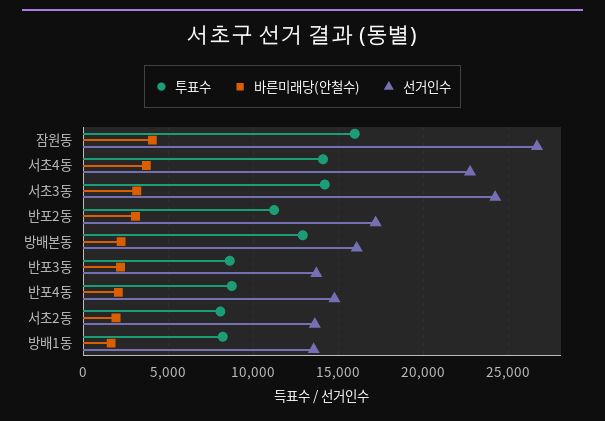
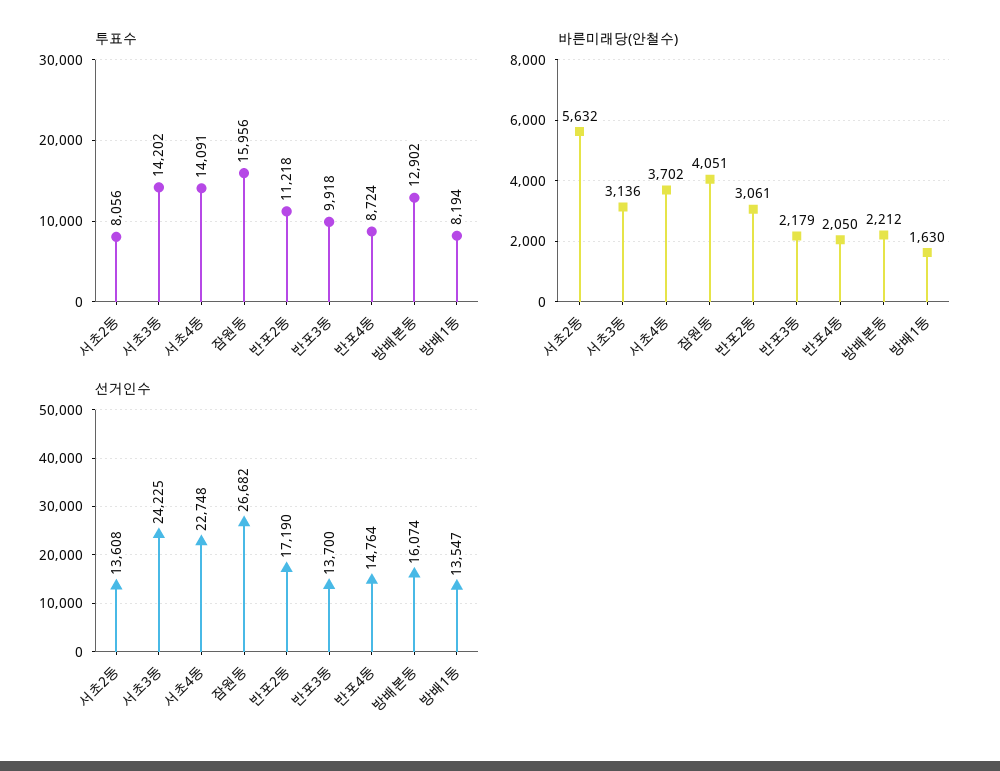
  {
    "투표수": {
      "잠원동": 15956,
      "서초4동": 14091,
      "서초3동": 14202,
      "반포2동": 11218,
      "방배본동": 12902,
-     "반포3동": 8500,
+     "반포3동": 9918,
      "반포4동": 8724,
      "서초2동": 8056,
      "방배1동": 8194
    },
    "바른미래당(안철수)": {
      "잠원동": 4051,
      "서초4동": 3702,
      "서초3동": 3136,
      "반포2동": 3061,
      "방배본동": 2212,
      "반포3동": 2179,
      "반포4동": 2050,
-     "서초2동": 2000,
+     "서초2동": 5632,
      "방배1동": 1630
    },
    "선거인수": {
      "잠원동": 26682,
      "서초4동": 22748,
      "서초3동": 24225,
      "반포2동": 17190,
      "방배본동": 16074,
      "반포3동": 13700,
      "반포4동": 14764,
      "서초2동": 13608,
      "방배1동": 13547
    }
  }

